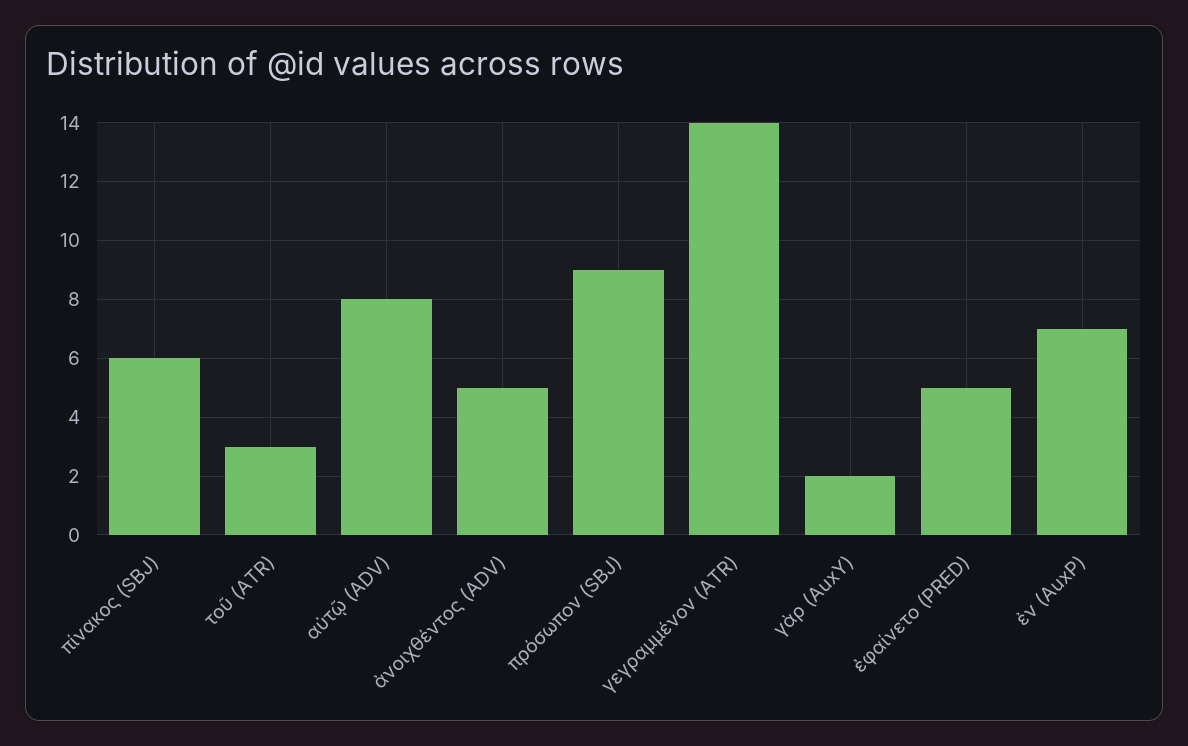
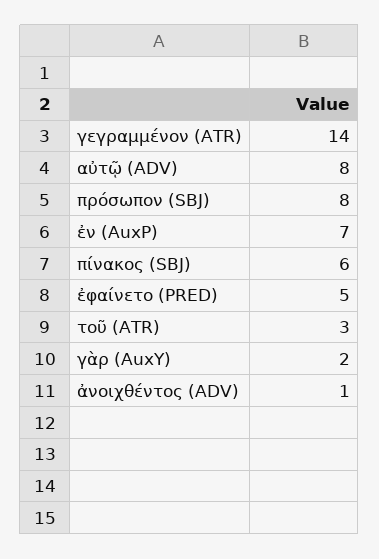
  {
    "πίνακος (SBJ)": 6,
    "τοῦ (ATR)": 3,
    "αὐτῷ (ADV)": 8,
-   "ἀνοιχθέντος (ADV)": 5,
+   "ἀνοιχθέντος (ADV)": 1,
-   "πρόσωπον (SBJ)": 9,
+   "πρόσωπον (SBJ)": 8,
    "γεγραμμένον (ATR)": 14,
    "γὰρ (AuxY)": 2,
    "ἐφαίνετο (PRED)": 5,
    "ἐν (AuxP)": 7
  }

